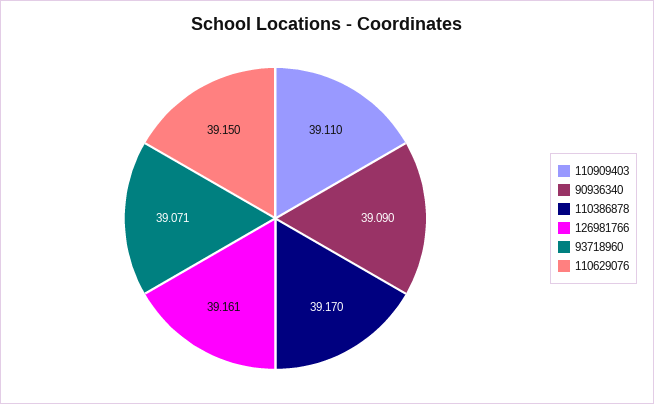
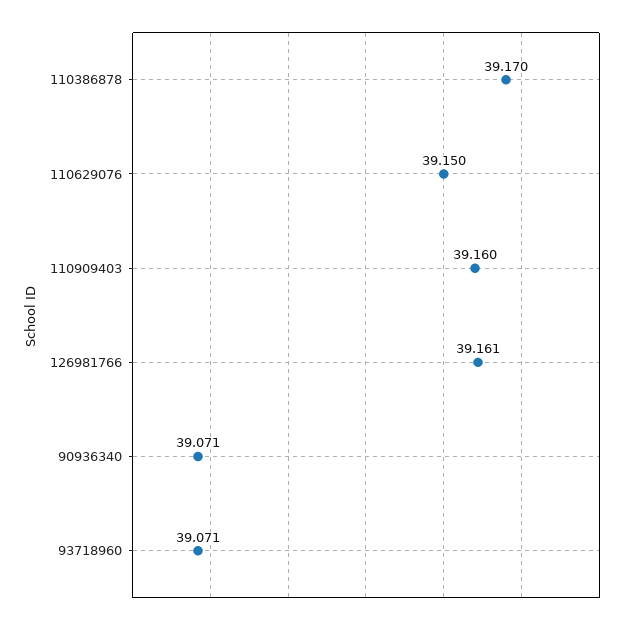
  {
-   "110909403": 39.11,
+   "110909403": 39.16,
-   "90936340": 39.09,
+   "90936340": 39.071,
    "110386878": 39.17,
    "126981766": 39.161,
    "93718960": 39.071,
    "110629076": 39.15
  }

